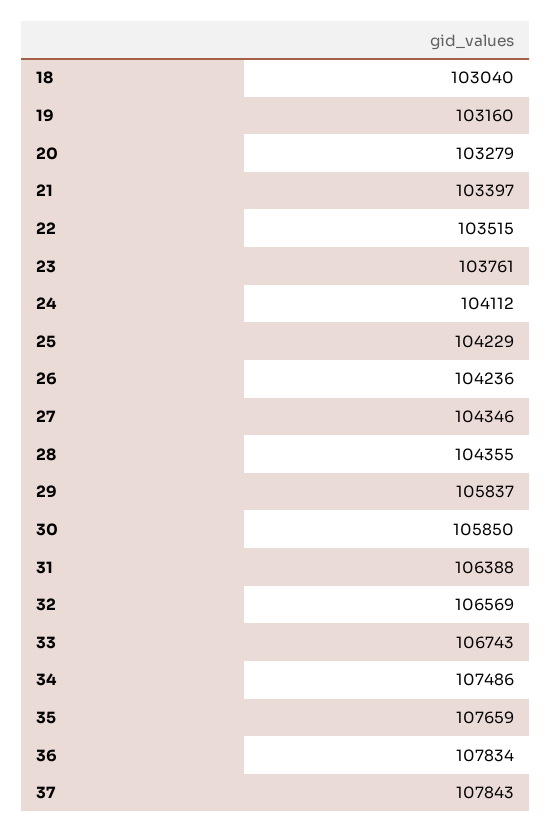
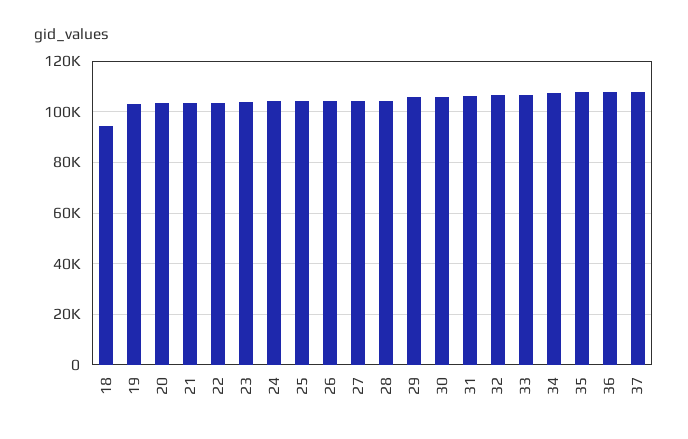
  {
-   "18": 103040,
+   "18": 95000,
    "19": 103160,
    "20": 103279,
    "21": 103397,
    "22": 103515,
    "23": 103761,
    "24": 104112,
    "25": 104229,
    "26": 104236,
    "27": 104346,
    "28": 104355,
    "29": 105837,
    "30": 105850,
    "31": 106388,
    "32": 106569,
    "33": 106743,
    "34": 107486,
    "35": 107659,
    "36": 107834,
    "37": 107843
  }

